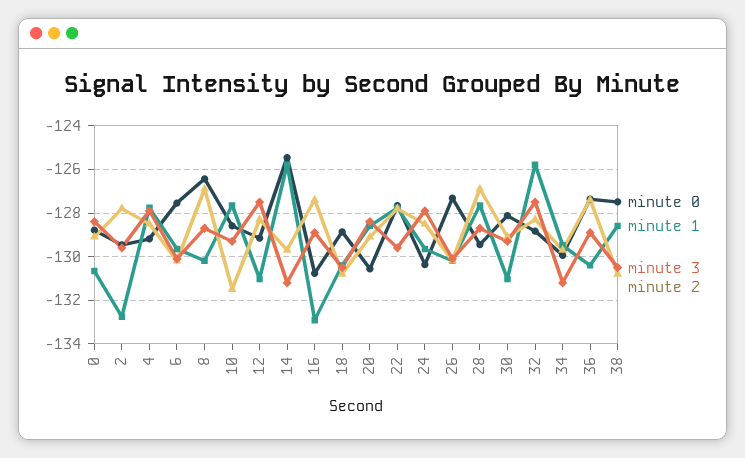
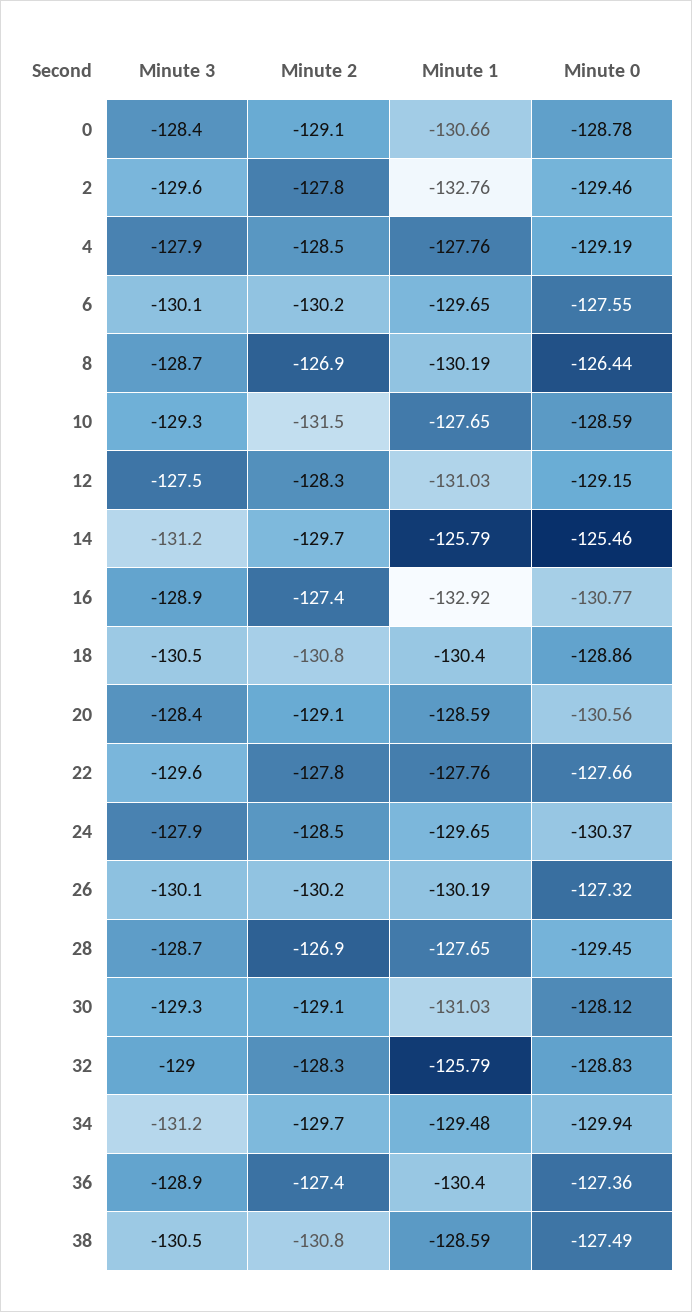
  {
    "minute 0": {
      "0": -128.78,
      "2": -129.46,
      "4": -129.19,
      "6": -127.55,
      "8": -126.44,
      "10": -128.59,
      "12": -129.15,
      "14": -125.46,
      "16": -130.77,
      "18": -128.86,
      "20": -130.56,
      "22": -127.66,
      "24": -130.37,
      "26": -127.32,
      "28": -129.45,
      "30": -128.12,
      "32": -128.83,
      "34": -129.94,
      "36": -127.36,
      "38": -127.49
    },
    "minute 1": {
      "0": -130.66,
      "2": -132.76,
      "4": -127.76,
      "6": -129.65,
      "8": -130.19,
      "10": -127.65,
      "12": -131.03,
      "14": -125.79,
      "16": -132.92,
      "18": -130.4,
      "20": -128.59,
      "22": -127.76,
      "24": -129.65,
      "26": -130.19,
      "28": -127.65,
      "30": -131.03,
      "32": -125.79,
      "34": -129.48,
      "36": -130.4,
      "38": -128.59
    },
    "minute 3": {
      "0": -128.4,
      "2": -129.6,
      "4": -127.9,
      "6": -130.1,
      "8": -128.7,
      "10": -129.3,
      "12": -127.5,
      "14": -131.2,
      "16": -128.9,
      "18": -130.5,
      "20": -128.4,
      "22": -129.6,
      "24": -127.9,
      "26": -130.1,
      "28": -128.7,
      "30": -129.3,
-     "32": -127.5,
+     "32": -129,
      "34": -131.2,
      "36": -128.9,
      "38": -130.5
    },
    "minute 2": {
      "0": -129.1,
      "2": -127.8,
      "4": -128.5,
      "6": -130.2,
      "8": -126.9,
      "10": -131.5,
      "12": -128.3,
      "14": -129.7,
      "16": -127.4,
      "18": -130.8,
      "20": -129.1,
      "22": -127.8,
      "24": -128.5,
      "26": -130.2,
      "28": -126.9,
      "30": -129.1,
      "32": -128.3,
      "34": -129.7,
      "36": -127.4,
      "38": -130.8
    }
  }

